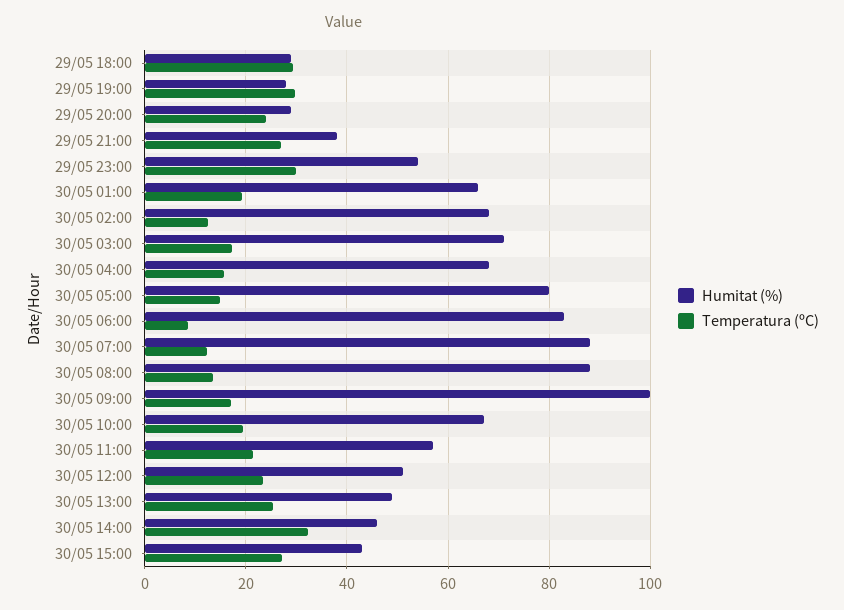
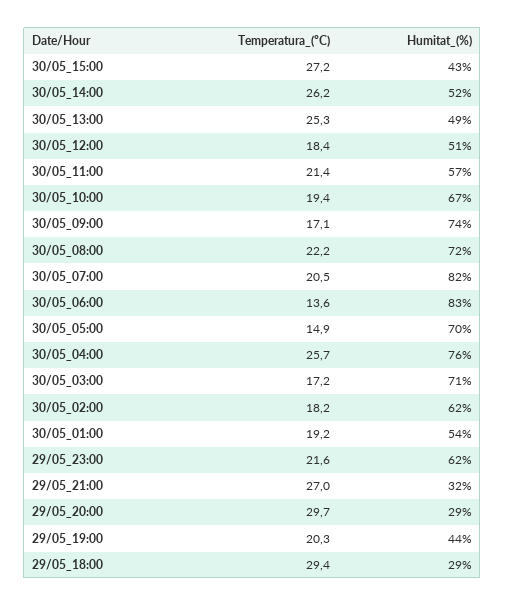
  {
    "Humitat (%)": {
      "29/05 18:00": 29,
-     "29/05 19:00": 28,
+     "29/05 19:00": 44,
      "29/05 20:00": 29,
-     "29/05 21:00": 38,
+     "29/05 21:00": 32,
-     "29/05 23:00": 54,
+     "29/05 23:00": 62,
-     "30/05 01:00": 66,
+     "30/05 01:00": 54,
-     "30/05 02:00": 68,
+     "30/05 02:00": 62,
      "30/05 03:00": 71,
-     "30/05 04:00": 68,
+     "30/05 04:00": 76,
-     "30/05 05:00": 80,
+     "30/05 05:00": 70,
      "30/05 06:00": 83,
-     "30/05 07:00": 88,
+     "30/05 07:00": 82,
-     "30/05 08:00": 88,
+     "30/05 08:00": 72,
-     "30/05 09:00": 100,
+     "30/05 09:00": 74,
      "30/05 10:00": 67,
      "30/05 11:00": 57,
      "30/05 12:00": 51,
      "30/05 13:00": 49,
-     "30/05 14:00": 46,
+     "30/05 14:00": 52,
      "30/05 15:00": 43
    },
    "Temperatura (ºC)": {
      "29/05 18:00": 29.4,
-     "29/05 19:00": 30,
+     "29/05 19:00": 20.3,
-     "29/05 20:00": 24,
+     "29/05 20:00": 29.7,
      "29/05 21:00": 27,
-     "29/05 23:00": 30,
+     "29/05 23:00": 21.6,
      "30/05 01:00": 19.2,
-     "30/05 02:00": 12,
+     "30/05 02:00": 18.2,
      "30/05 03:00": 17.2,
-     "30/05 04:00": 16,
+     "30/05 04:00": 25.7,
      "30/05 05:00": 14.9,
-     "30/05 06:00": 8,
+     "30/05 06:00": 13.6,
-     "30/05 07:00": 12,
+     "30/05 07:00": 20.5,
-     "30/05 08:00": 14,
+     "30/05 08:00": 22.2,
      "30/05 09:00": 17.1,
      "30/05 10:00": 19.4,
      "30/05 11:00": 21.4,
-     "30/05 12:00": 24,
+     "30/05 12:00": 18.4,
      "30/05 13:00": 25.3,
-     "30/05 14:00": 32,
+     "30/05 14:00": 26.2,
      "30/05 15:00": 27.2
    }
  }

